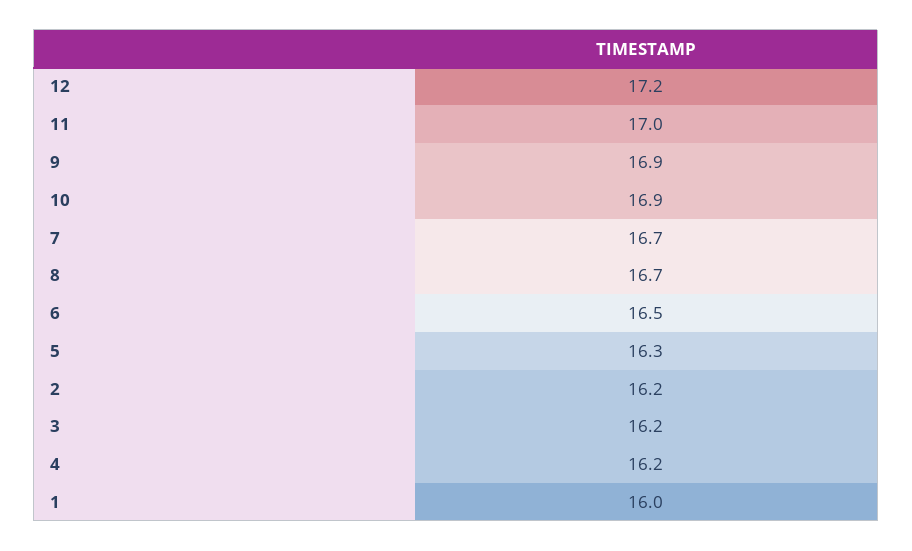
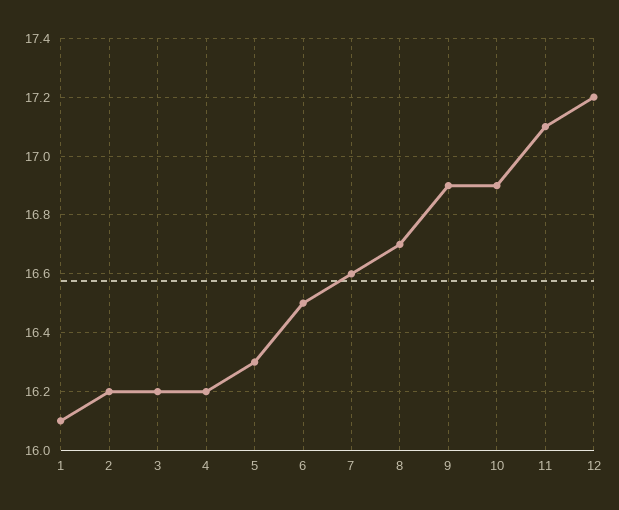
  {
    "12": 17.2,
-   "11": 17,
+   "11": 17.1,
    "9": 16.9,
    "10": 16.9,
-   "7": 16.7,
+   "7": 16.6,
    "8": 16.7,
    "6": 16.5,
    "5": 16.3,
    "2": 16.2,
    "3": 16.2,
    "4": 16.2,
-   "1": 16
+   "1": 16.1
  }

